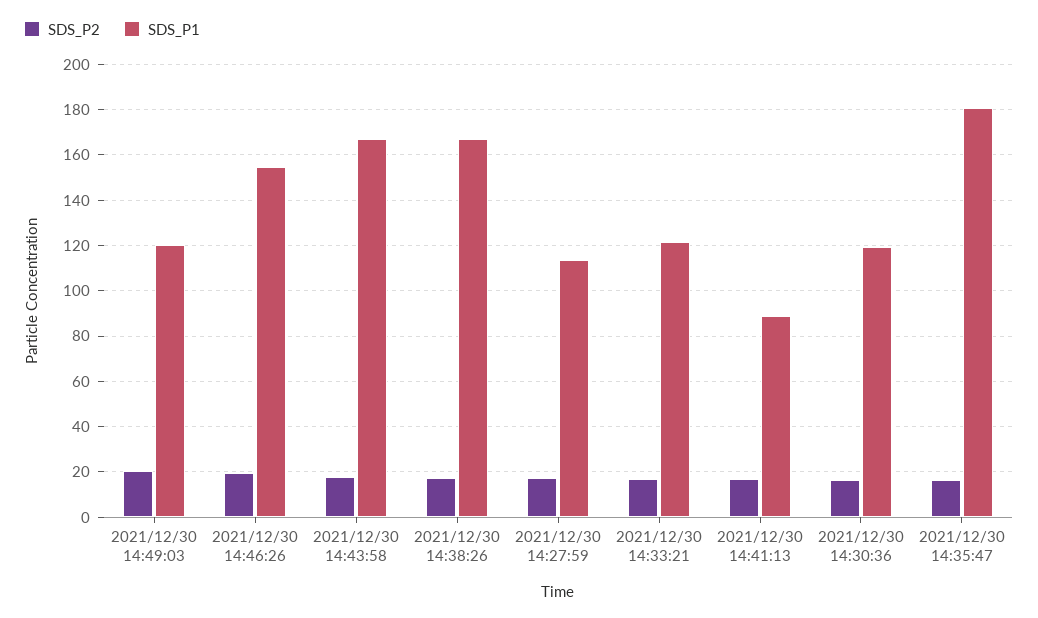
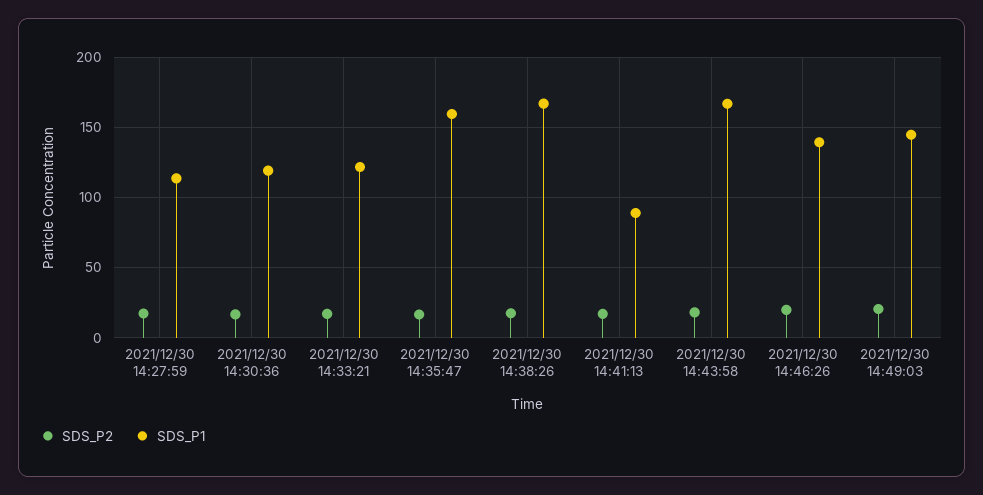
  {
    "SDS_P2": {
      "2021/12/30 14:49:03": 20,
      "2021/12/30 14:46:26": 20,
      "2021/12/30 14:43:58": 20,
      "2021/12/30 14:38:26": 15,
      "2021/12/30 14:27:59": 15,
      "2021/12/30 14:33:21": 15,
      "2021/12/30 14:41:13": 15,
      "2021/12/30 14:30:36": 15,
      "2021/12/30 14:35:47": 15
    },
    "SDS_P1": {
-     "2021/12/30 14:49:03": 120,
+     "2021/12/30 14:49:03": 145,
-     "2021/12/30 14:46:26": 155,
+     "2021/12/30 14:46:26": 140,
      "2021/12/30 14:43:58": 165,
      "2021/12/30 14:38:26": 165,
      "2021/12/30 14:27:59": 115,
      "2021/12/30 14:33:21": 120,
      "2021/12/30 14:41:13": 90,
      "2021/12/30 14:30:36": 120,
-     "2021/12/30 14:35:47": 180
+     "2021/12/30 14:35:47": 160
    }
  }

